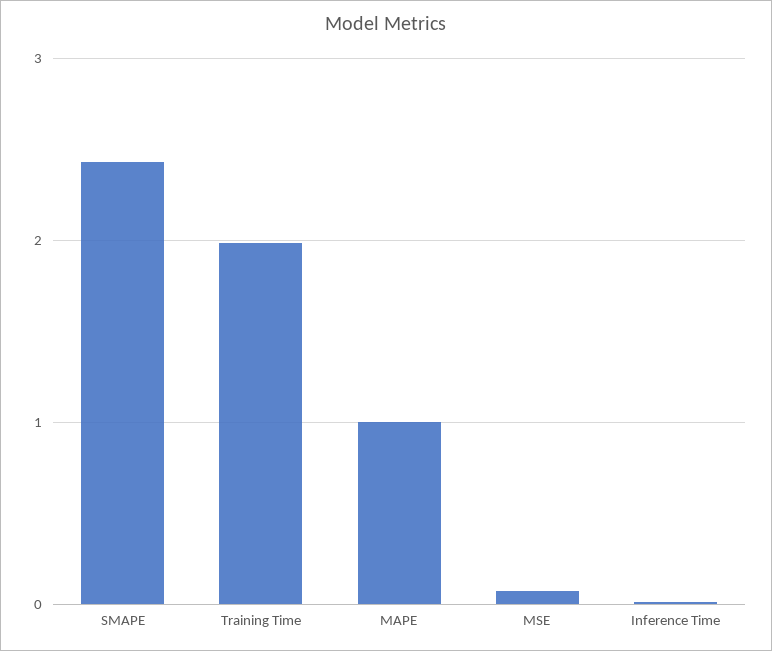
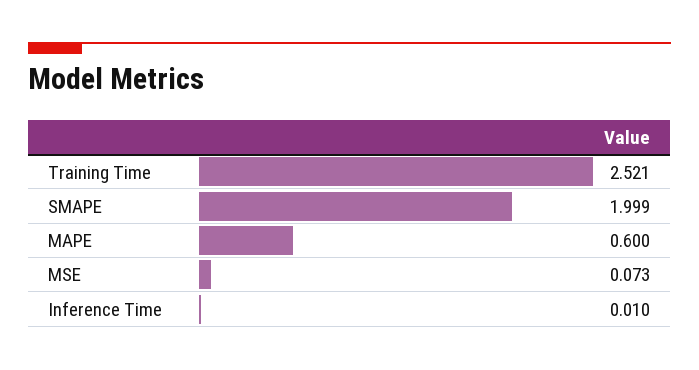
  {
-   "SMAPE": 2.4,
+   "SMAPE": 1.999,
-   "Training Time": 2,
+   "Training Time": 2.521,
-   "MAPE": 1,
+   "MAPE": 0.6,
    "MSE": 0.073,
    "Inference Time": 0.01
  }

